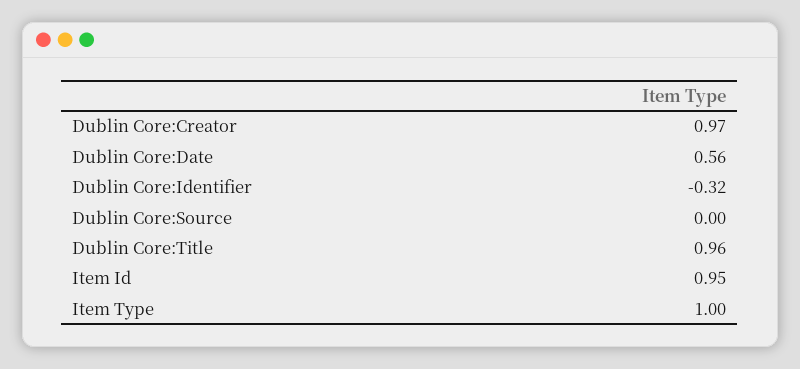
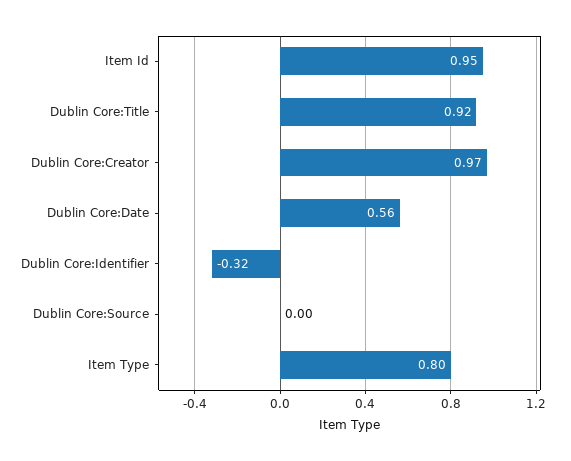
  {
    "Dublin Core:Creator": 0.97,
    "Dublin Core:Date": 0.56,
    "Dublin Core:Identifier": -0.32,
    "Dublin Core:Source": 0,
-   "Dublin Core:Title": 0.96,
+   "Dublin Core:Title": 0.92,
    "Item Id": 0.95,
-   "Item Type": 1
+   "Item Type": 0.8
  }

